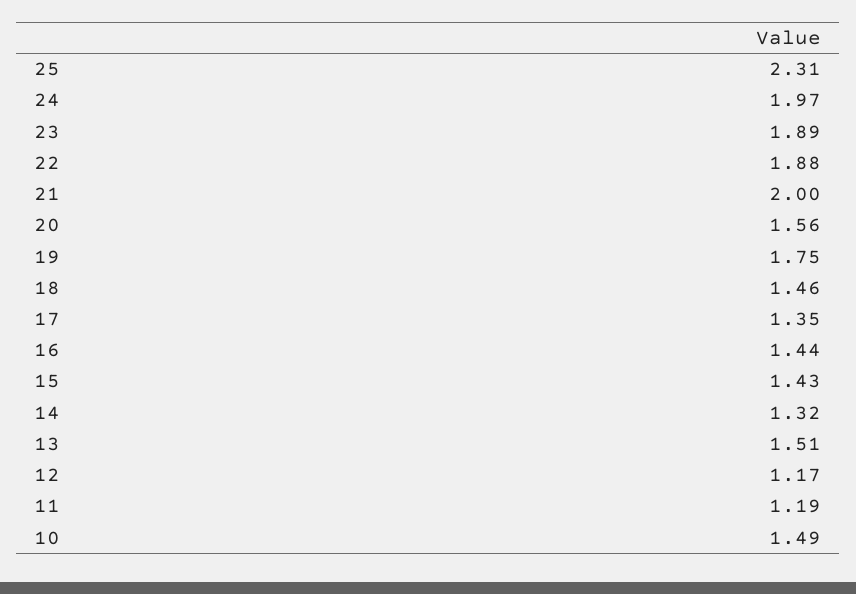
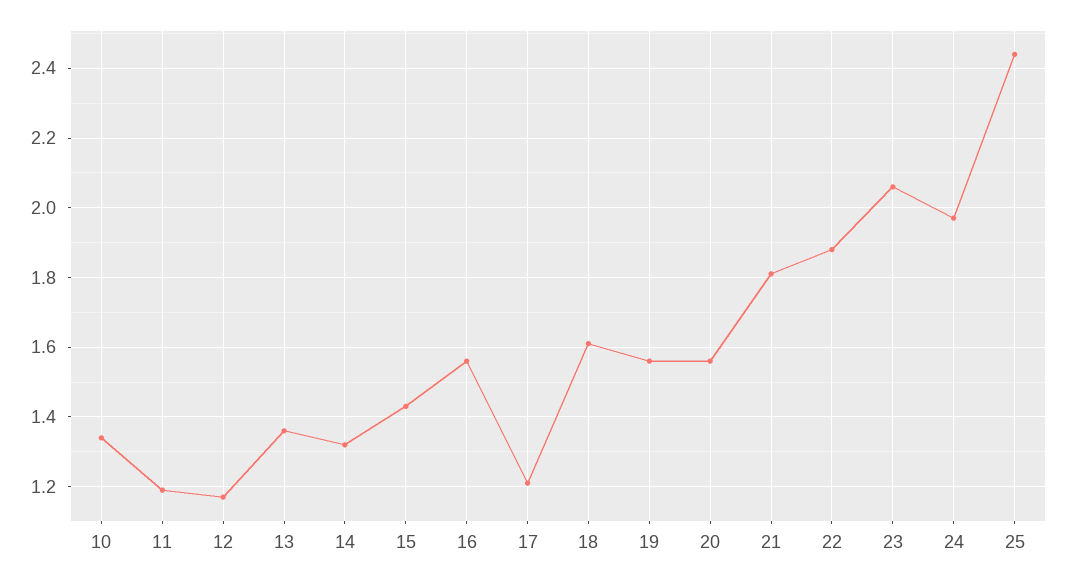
  {
-   "25": 2.31,
+   "25": 2.45,
    "24": 1.97,
-   "23": 1.89,
+   "23": 2.05,
    "22": 1.88,
-   "21": 2,
+   "21": 1.8,
    "20": 1.56,
-   "19": 1.75,
+   "19": 1.55,
-   "18": 1.46,
+   "18": 1.6,
-   "17": 1.35,
+   "17": 1.2,
-   "16": 1.44,
+   "16": 1.55,
    "15": 1.43,
    "14": 1.32,
-   "13": 1.51,
+   "13": 1.35,
    "12": 1.17,
    "11": 1.19,
-   "10": 1.49
+   "10": 1.35
  }

